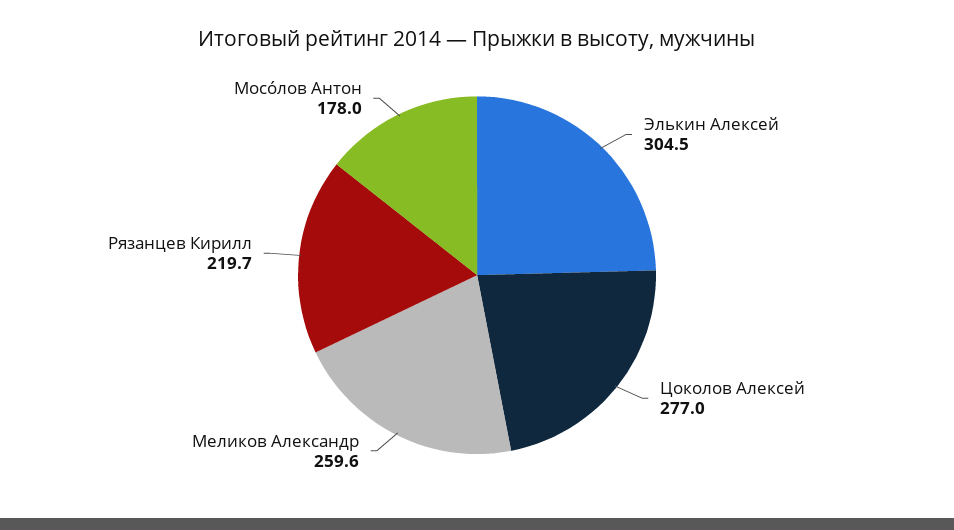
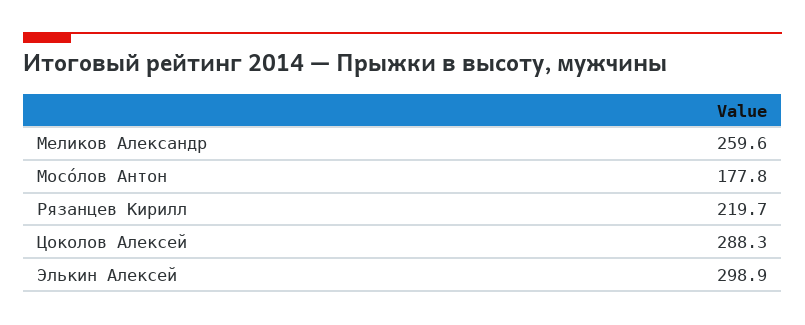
  {
-   "Элькин Алексей": 304.5,
+   "Элькин Алексей": 298.9,
-   "Цоколов Алексей": 277,
+   "Цоколов Алексей": 288.3,
    "Меликов Александр": 259.6,
    "Рязанцев Кирилл": 219.7,
-   "Мосóлов Антон": 178
+   "Мосóлов Антон": 177.8
  }

